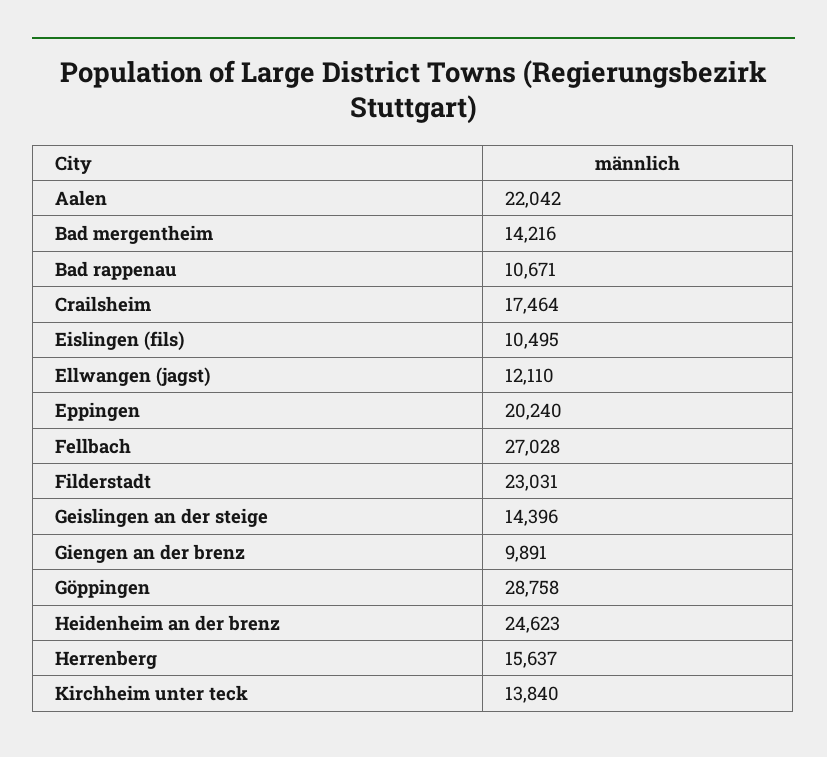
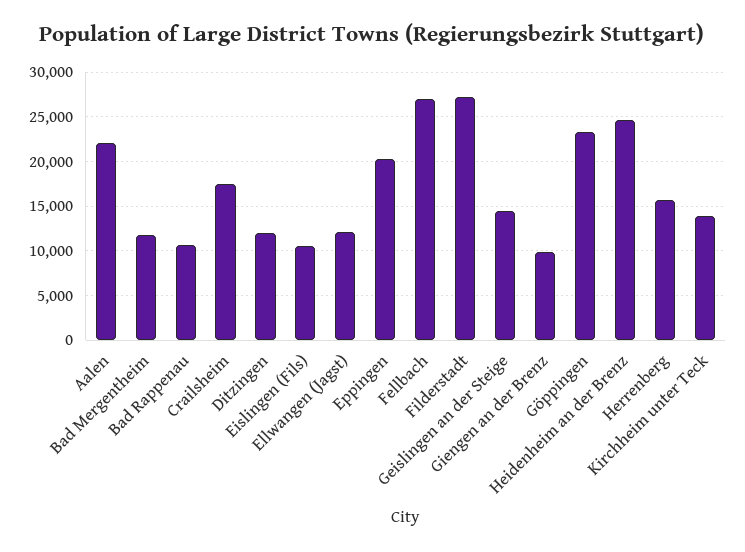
  {
    "Aalen": 22042,
-   "Bad mergentheim": 14216,
+   "Bad mergentheim": 12000,
    "Bad rappenau": 10671,
    "Crailsheim": 17464,
    "Eislingen (fils)": 10495,
    "Ellwangen (jagst)": 12110,
    "Eppingen": 20240,
    "Fellbach": 27028,
-   "Filderstadt": 23031,
+   "Filderstadt": 27000,
    "Geislingen an der steige": 14396,
    "Giengen an der brenz": 9891,
-   "Göppingen": 28758,
+   "Göppingen": 23000,
    "Heidenheim an der brenz": 24623,
    "Herrenberg": 15637,
-   "Kirchheim unter teck": 13840
+   "Kirchheim unter teck": 13840,
+   "Ditzingen": 12000
  }

